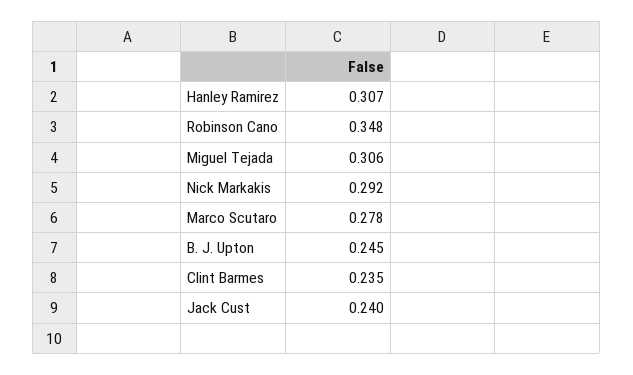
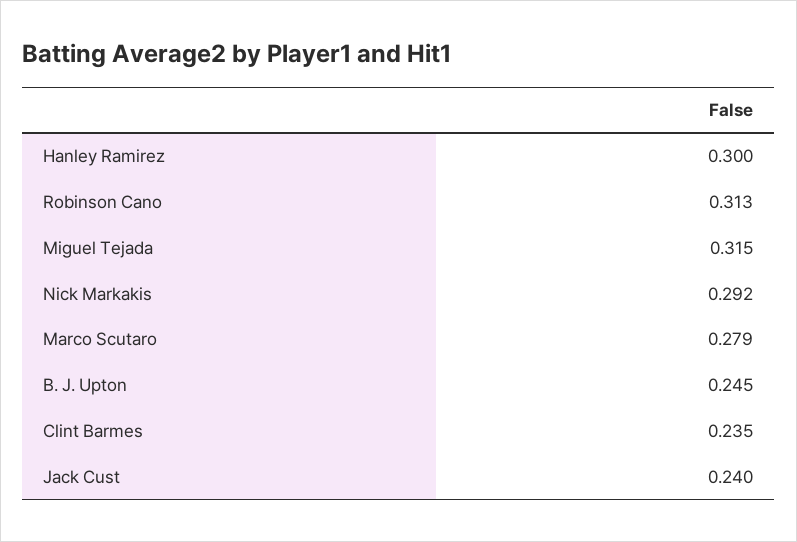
  {
-   "Hanley Ramirez": 0.307,
+   "Hanley Ramirez": 0.3,
-   "Robinson Cano": 0.348,
+   "Robinson Cano": 0.313,
-   "Miguel Tejada": 0.306,
+   "Miguel Tejada": 0.315,
    "Nick Markakis": 0.292,
-   "Marco Scutaro": 0.278,
+   "Marco Scutaro": 0.279,
    "B. J. Upton": 0.245,
    "Clint Barmes": 0.235,
    "Jack Cust": 0.24
  }

